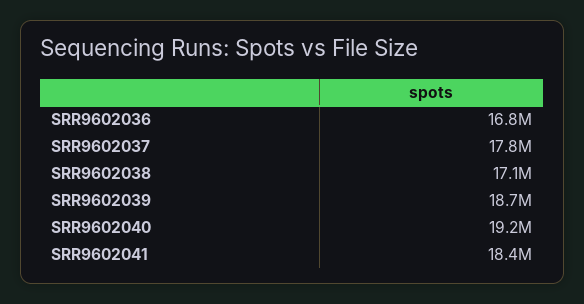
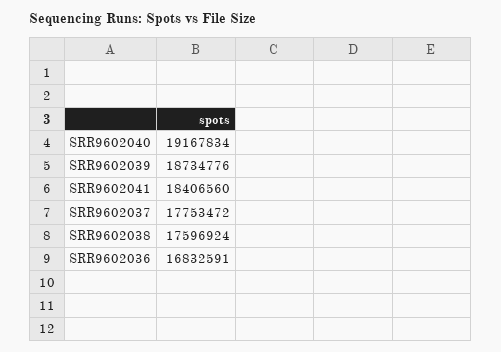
  {
    "SRR9602036": 16832591,
    "SRR9602037": 17753472,
-   "SRR9602038": 17100000,
+   "SRR9602038": 17596924,
    "SRR9602039": 18734776,
    "SRR9602040": 19167834,
    "SRR9602041": 18406560
  }

